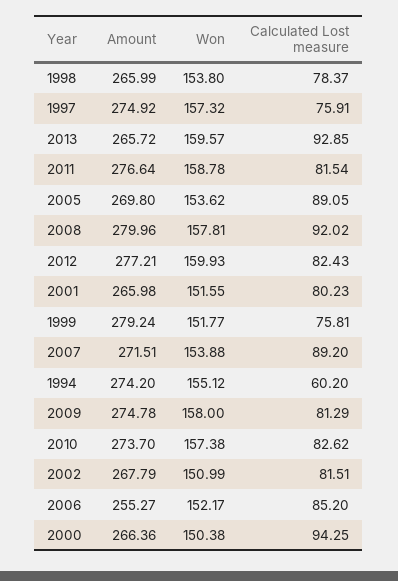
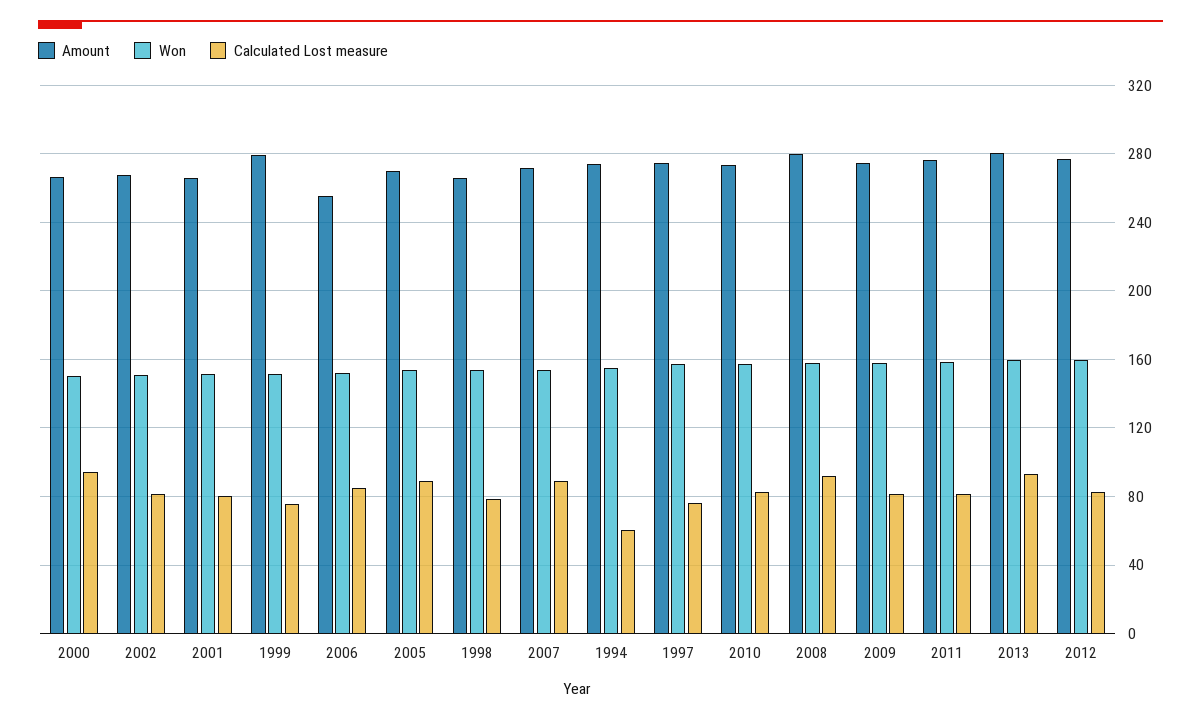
  {
    "Amount": {
      "1998": 265.99,
      "1997": 274.92,
-     "2013": 265.72,
+     "2013": 280,
      "2011": 276.64,
      "2005": 269.8,
      "2008": 279.96,
      "2012": 277.21,
      "2001": 265.98,
      "1999": 279.24,
      "2007": 271.51,
      "1994": 274.2,
      "2009": 274.78,
      "2010": 273.7,
      "2002": 267.79,
      "2006": 255.27,
      "2000": 266.36
    },
    "Won": {
      "1998": 153.8,
      "1997": 157.32,
      "2013": 159.57,
      "2011": 158.78,
      "2005": 153.62,
      "2008": 157.81,
      "2012": 159.93,
      "2001": 151.55,
      "1999": 151.77,
      "2007": 153.88,
      "1994": 155.12,
      "2009": 158,
      "2010": 157.38,
      "2002": 150.99,
      "2006": 152.17,
      "2000": 150.38
    },
    "Calculated Lost measure": {
      "1998": 78.37,
      "1997": 75.91,
      "2013": 92.85,
      "2011": 81.54,
      "2005": 89.05,
      "2008": 92.02,
      "2012": 82.43,
      "2001": 80.23,
      "1999": 75.81,
      "2007": 89.2,
      "1994": 60.2,
      "2009": 81.29,
      "2010": 82.62,
      "2002": 81.51,
      "2006": 85.2,
      "2000": 94.25
    }
  }

